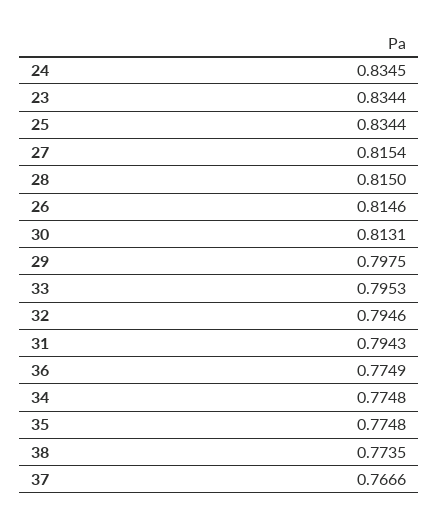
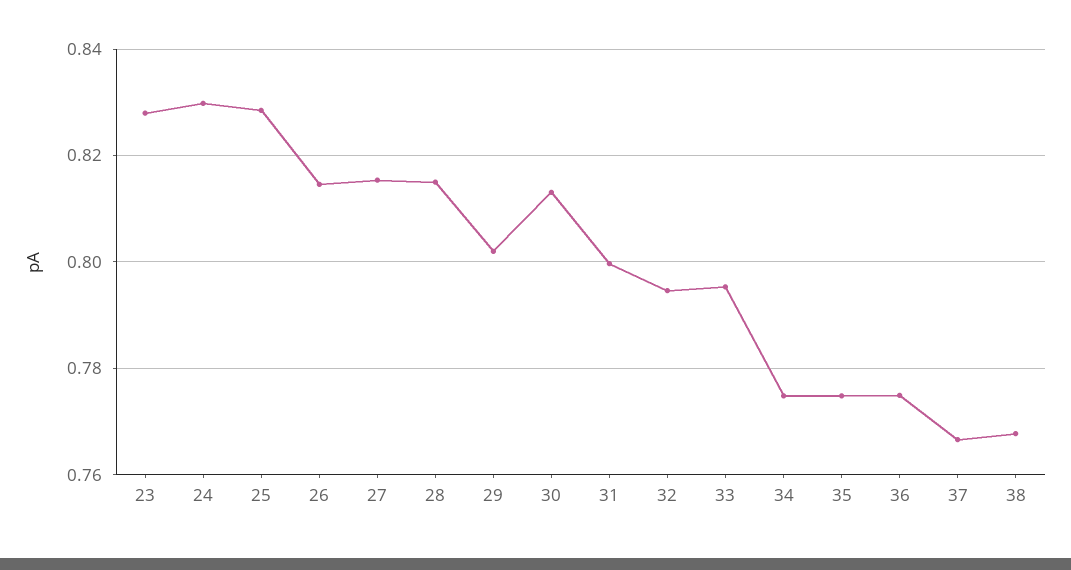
  {
-   "24": 0.8345,
+   "24": 0.83,
-   "23": 0.8344,
+   "23": 0.828,
-   "25": 0.8344,
+   "25": 0.828,
    "27": 0.8154,
    "28": 0.815,
    "26": 0.8146,
    "30": 0.8131,
-   "29": 0.7975,
+   "29": 0.802,
    "33": 0.7953,
    "32": 0.7946,
-   "31": 0.7943,
+   "31": 0.8,
    "36": 0.7749,
    "34": 0.7748,
    "35": 0.7748,
-   "38": 0.7735,
+   "38": 0.768,
    "37": 0.7666
  }

